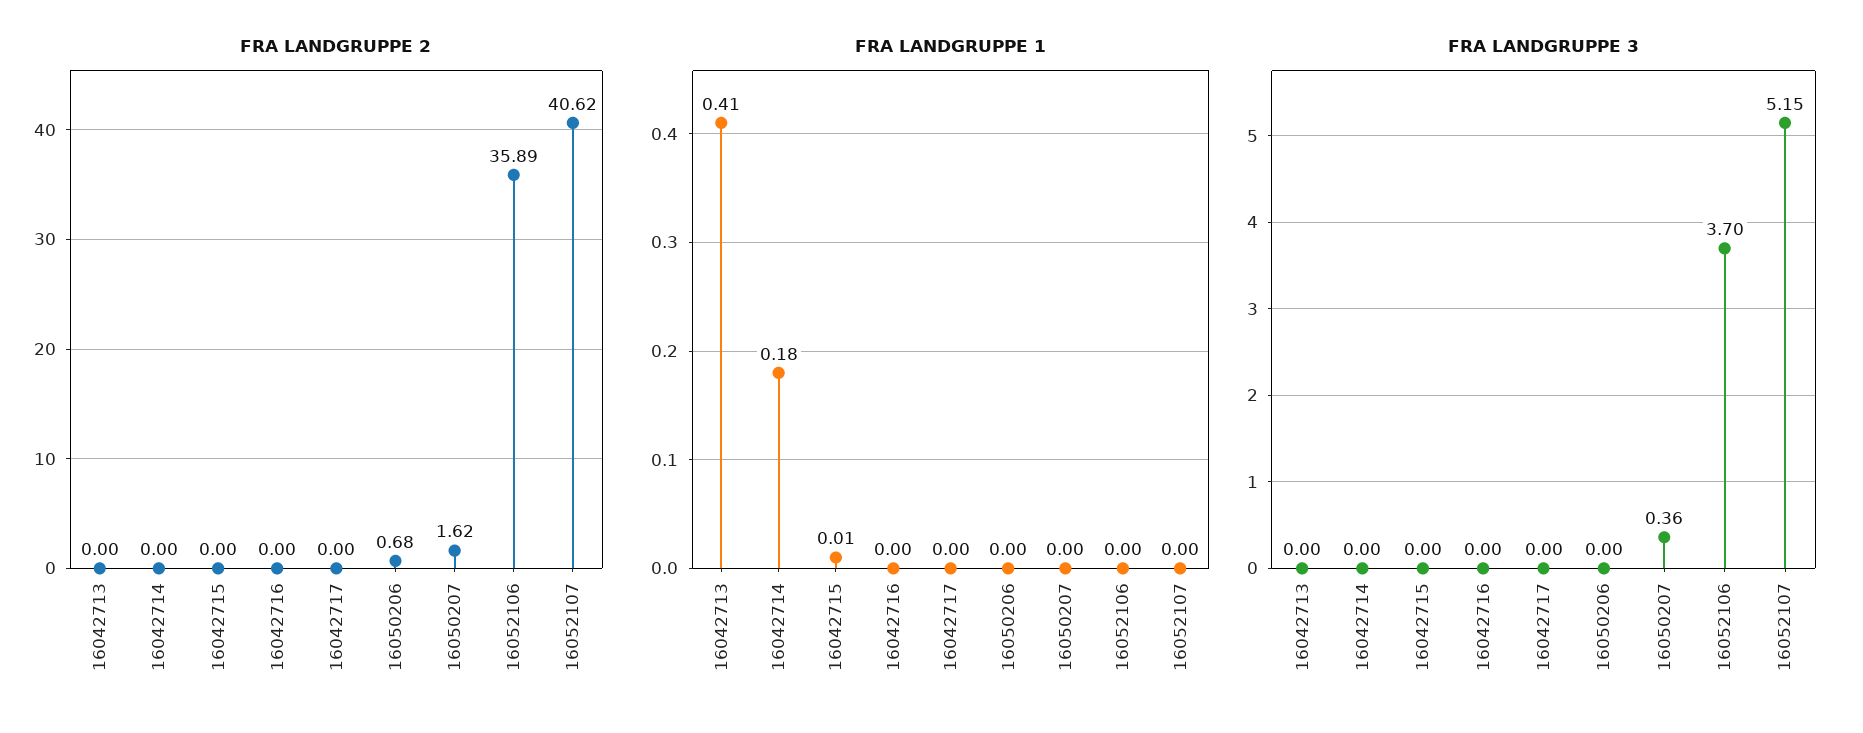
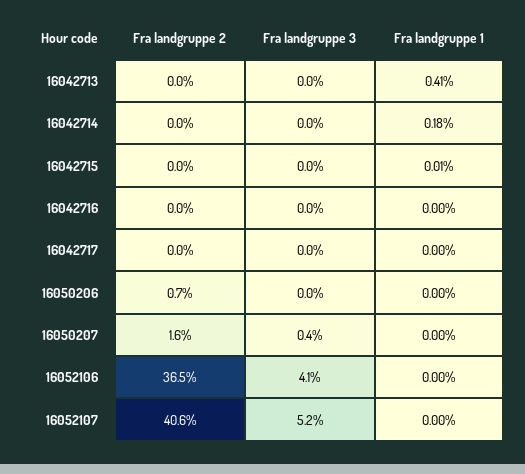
  {
    "FRA LANDGRUPPE 2": {
      "16042713": 0,
      "16042714": 0,
      "16042715": 0,
      "16042716": 0,
      "16042717": 0,
      "16050206": 0.68,
      "16050207": 1.62,
-     "16052106": 35.89,
+     "16052106": 36.5,
      "16052107": 40.62
    },
    "FRA LANDGRUPPE 1": {
      "16042713": 0.41,
      "16042714": 0.18,
      "16042715": 0.01,
      "16042716": 0,
      "16042717": 0,
      "16050206": 0,
      "16050207": 0,
      "16052106": 0,
      "16052107": 0
    },
    "FRA LANDGRUPPE 3": {
      "16042713": 0,
      "16042714": 0,
      "16042715": 0,
      "16042716": 0,
      "16042717": 0,
      "16050206": 0,
      "16050207": 0.36,
-     "16052106": 3.7,
+     "16052106": 4.1,
      "16052107": 5.15
    }
  }

